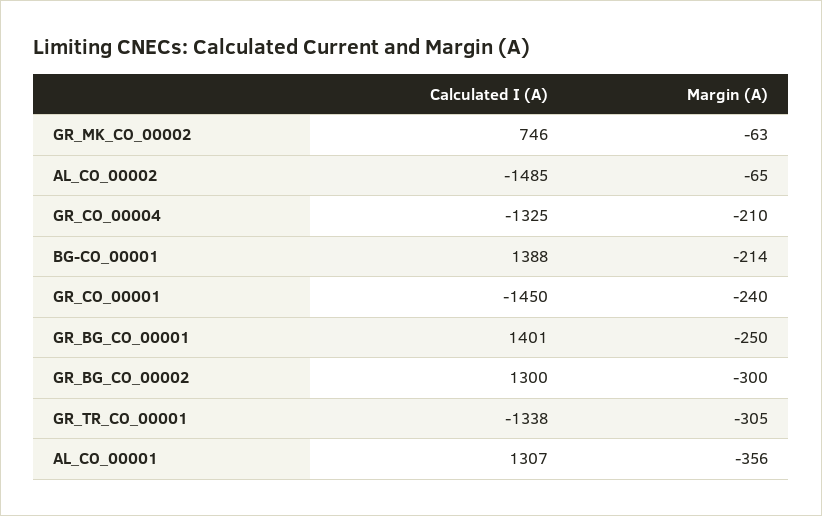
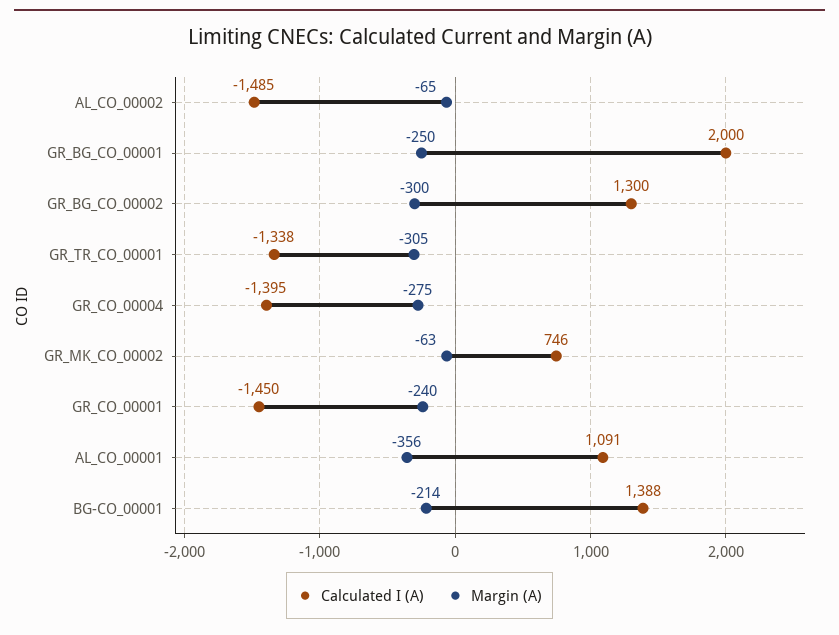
  {
    "Calculated I (A)": {
      "GR_MK_CO_00002": 746,
      "AL_CO_00002": -1485,
-     "GR_CO_00004": -1325,
+     "GR_CO_00004": -1395,
      "BG-CO_00001": 1388,
      "GR_CO_00001": -1450,
-     "GR_BG_CO_00001": 1401,
+     "GR_BG_CO_00001": 2000,
      "GR_BG_CO_00002": 1300,
      "GR_TR_CO_00001": -1338,
-     "AL_CO_00001": 1307
+     "AL_CO_00001": 1091
    },
    "Margin (A)": {
      "GR_MK_CO_00002": -63,
      "AL_CO_00002": -65,
-     "GR_CO_00004": -210,
+     "GR_CO_00004": -275,
      "BG-CO_00001": -214,
      "GR_CO_00001": -240,
      "GR_BG_CO_00001": -250,
      "GR_BG_CO_00002": -300,
      "GR_TR_CO_00001": -305,
      "AL_CO_00001": -356
    }
  }

